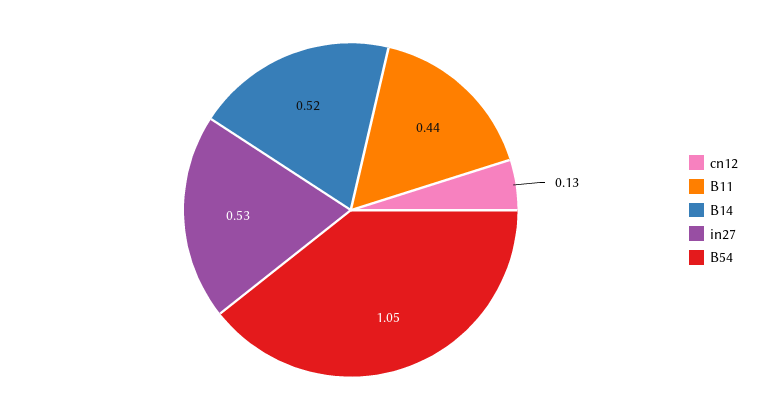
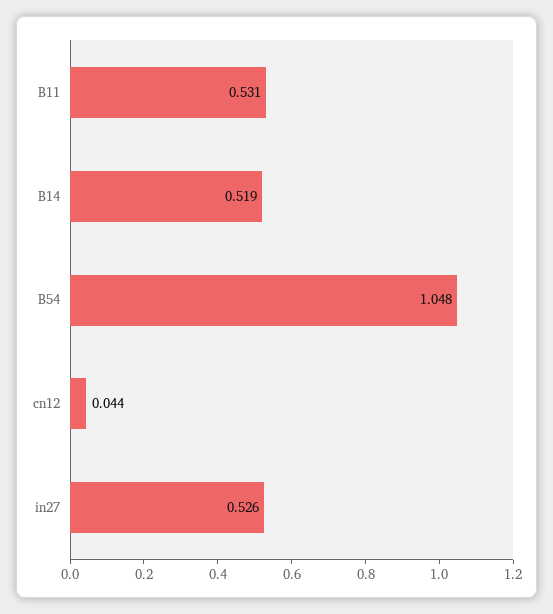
  {
-   "cn12": 0.13,
+   "cn12": 0.044,
-   "B11": 0.44,
+   "B11": 0.531,
    "B14": 0.519,
    "in27": 0.526,
    "B54": 1.048
  }

